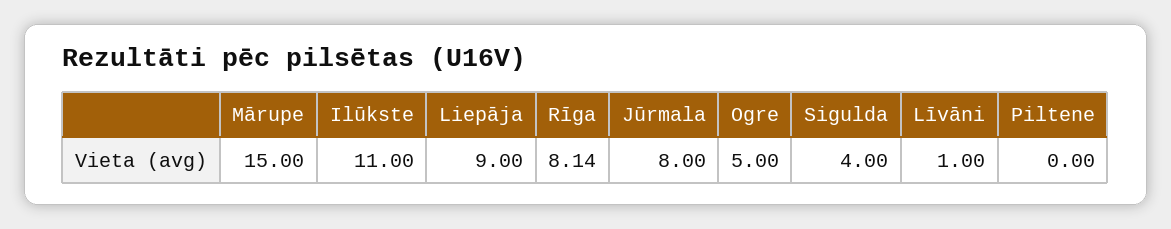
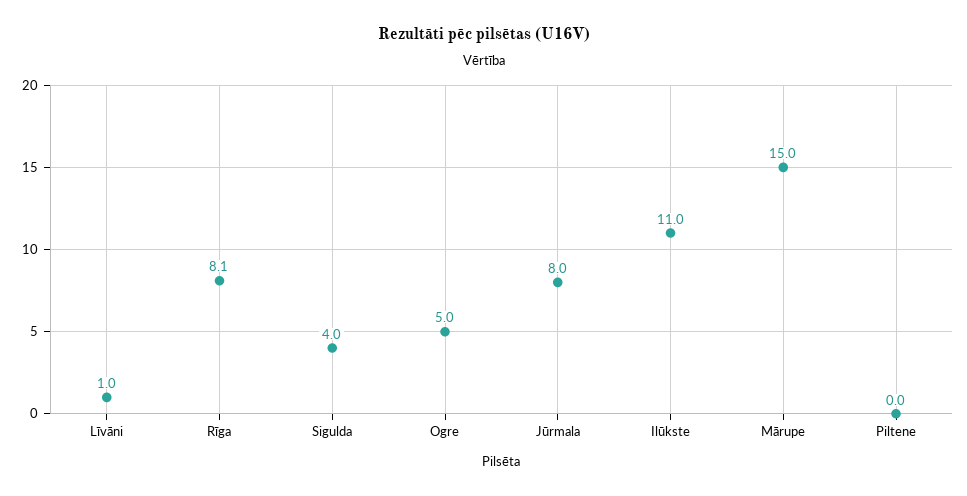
  {
    "Mārupe": 15,
    "Ilūkste": 11,
-   "Liepāja": 9,
    "Rīga": 8.14,
    "Jūrmala": 8,
    "Ogre": 5,
    "Sigulda": 4,
    "Līvāni": 1,
    "Piltene": 0
  }

